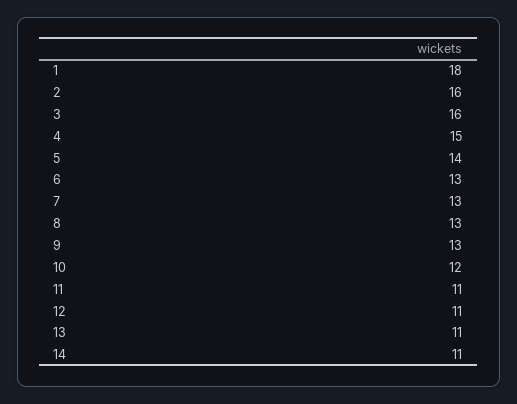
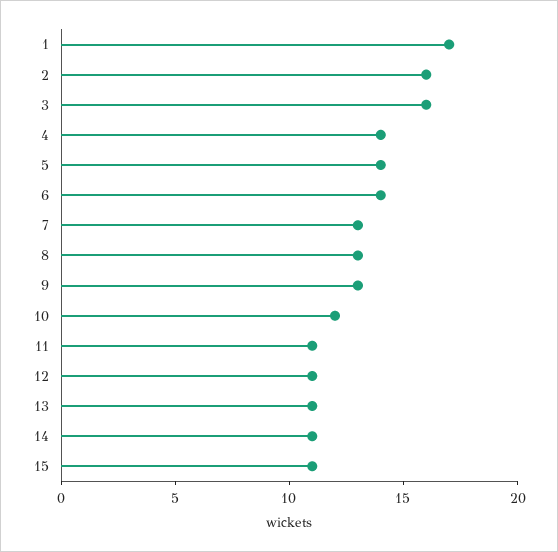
  {
-   "1": 18,
+   "1": 17,
    "2": 16,
    "3": 16,
-   "4": 15,
+   "4": 14,
    "5": 14,
-   "6": 13,
+   "6": 14,
    "7": 13,
    "8": 13,
    "9": 13,
    "10": 12,
    "11": 11,
    "12": 11,
    "13": 11,
-   "14": 11
+   "14": 11,
+   "15": 11
  }

